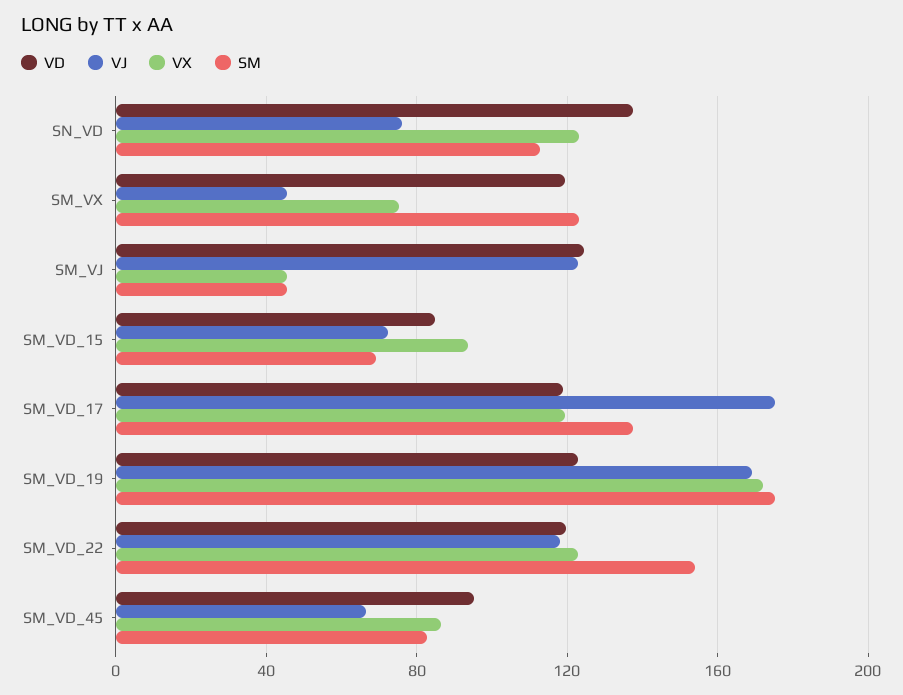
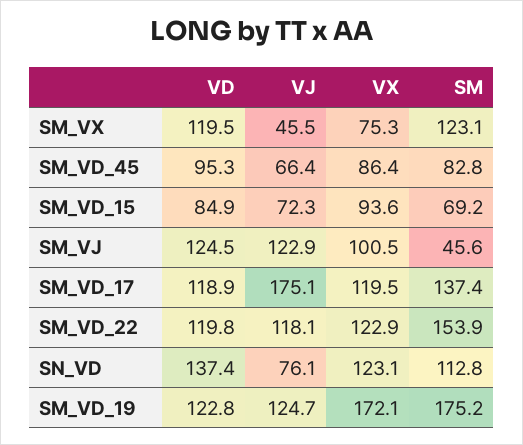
  {
    "VD": {
      "SN_VD": 137.4,
      "SM_VX": 119.5,
      "SM_VJ": 124.5,
      "SM_VD_15": 84.9,
      "SM_VD_17": 118.9,
      "SM_VD_19": 122.8,
      "SM_VD_22": 119.8,
      "SM_VD_45": 95.3
    },
    "VJ": {
      "SN_VD": 76.1,
      "SM_VX": 45.5,
      "SM_VJ": 122.9,
      "SM_VD_15": 72.3,
      "SM_VD_17": 175.1,
-     "SM_VD_19": 170,
+     "SM_VD_19": 124.7,
      "SM_VD_22": 118.1,
      "SM_VD_45": 66.4
    },
    "VX": {
      "SN_VD": 123.1,
      "SM_VX": 75.3,
-     "SM_VJ": 45,
+     "SM_VJ": 100.5,
      "SM_VD_15": 93.6,
      "SM_VD_17": 119.5,
      "SM_VD_19": 172.1,
      "SM_VD_22": 122.9,
      "SM_VD_45": 86.4
    },
    "SM": {
      "SN_VD": 112.8,
      "SM_VX": 123.1,
      "SM_VJ": 45.6,
      "SM_VD_15": 69.2,
      "SM_VD_17": 137.4,
      "SM_VD_19": 175.2,
      "SM_VD_22": 153.9,
      "SM_VD_45": 82.8
    }
  }

